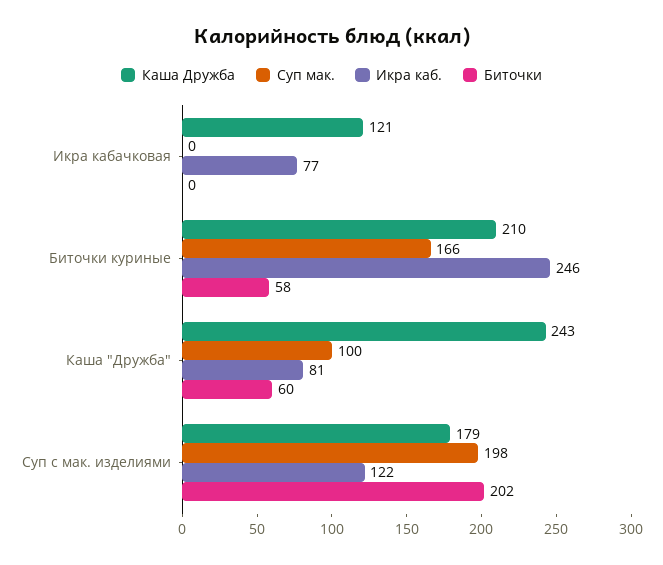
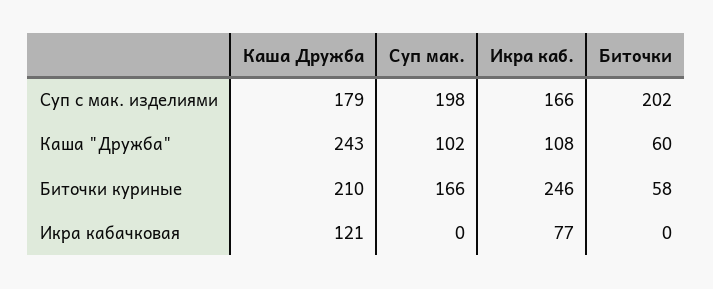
  {
    "Каша Дружба": {
      "Икра кабачковая": 121,
      "Биточки куриные": 210,
      "Каша \"Дружба\"": 243,
      "Суп с мак. изделиями": 179
    },
    "Суп мак.": {
      "Икра кабачковая": 0,
      "Биточки куриные": 166,
-     "Каша \"Дружба\"": 100,
+     "Каша \"Дружба\"": 102,
      "Суп с мак. изделиями": 198
    },
    "Икра каб.": {
      "Икра кабачковая": 77,
      "Биточки куриные": 246,
-     "Каша \"Дружба\"": 81,
+     "Каша \"Дружба\"": 108,
-     "Суп с мак. изделиями": 122
+     "Суп с мак. изделиями": 166
    },
    "Биточки": {
      "Икра кабачковая": 0,
      "Биточки куриные": 58,
      "Каша \"Дружба\"": 60,
      "Суп с мак. изделиями": 202
    }
  }

